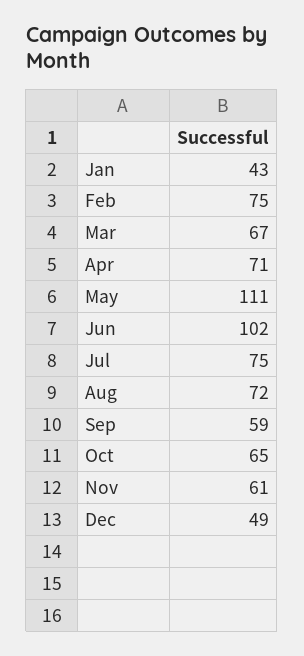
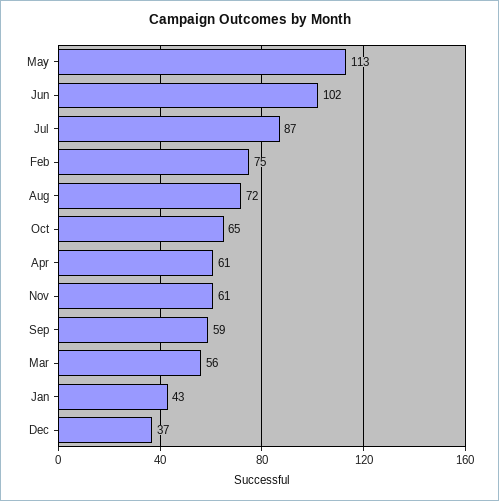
  {
    "Jan": 43,
    "Feb": 75,
-   "Mar": 67,
+   "Mar": 56,
-   "Apr": 71,
+   "Apr": 61,
-   "May": 111,
+   "May": 113,
    "Jun": 102,
-   "Jul": 75,
+   "Jul": 87,
    "Aug": 72,
    "Sep": 59,
    "Oct": 65,
    "Nov": 61,
-   "Dec": 49
+   "Dec": 37
  }

